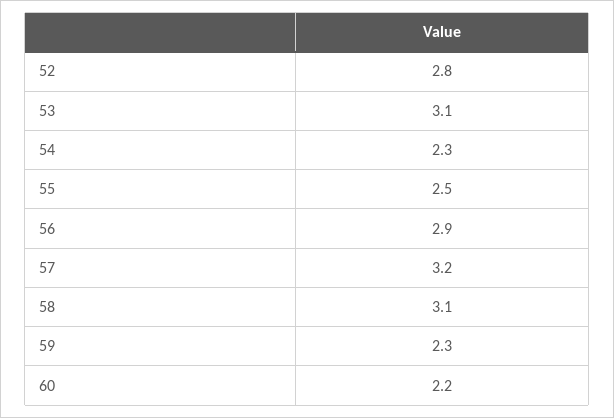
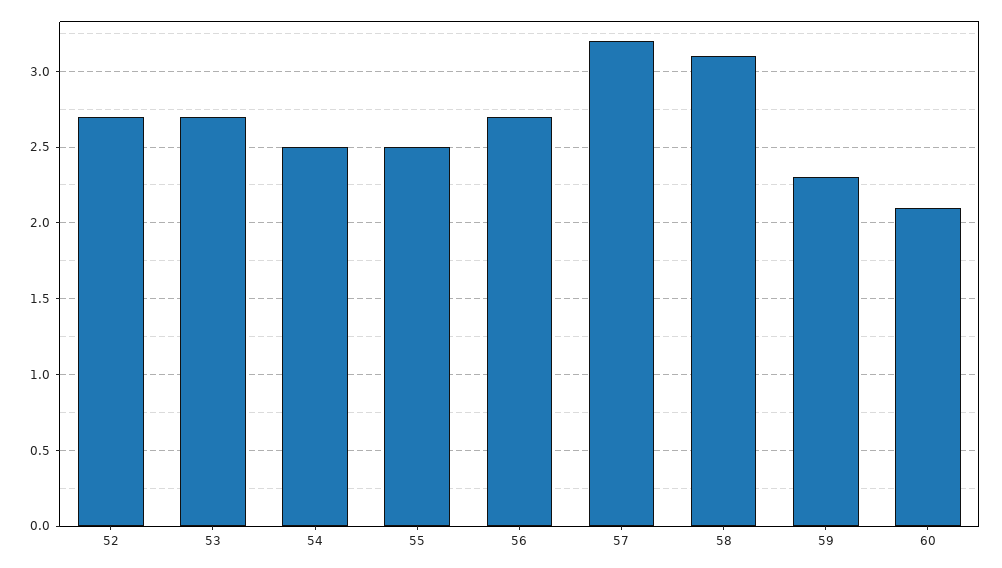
  {
-   "52": 2.8,
+   "52": 2.7,
-   "53": 3.1,
+   "53": 2.7,
-   "54": 2.3,
+   "54": 2.5,
    "55": 2.5,
-   "56": 2.9,
+   "56": 2.7,
    "57": 3.2,
    "58": 3.1,
    "59": 2.3,
-   "60": 2.2
+   "60": 2.1
  }

